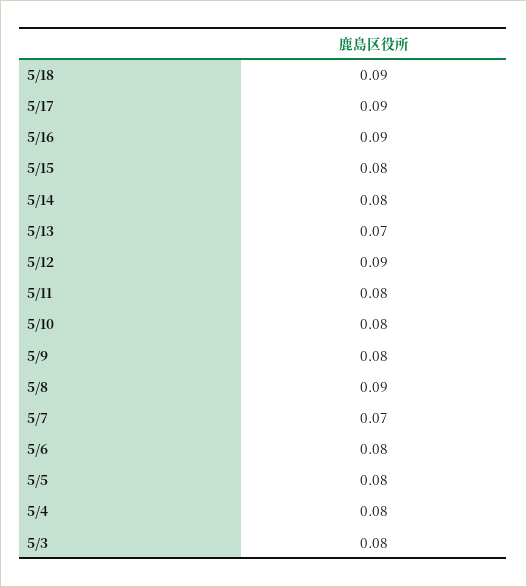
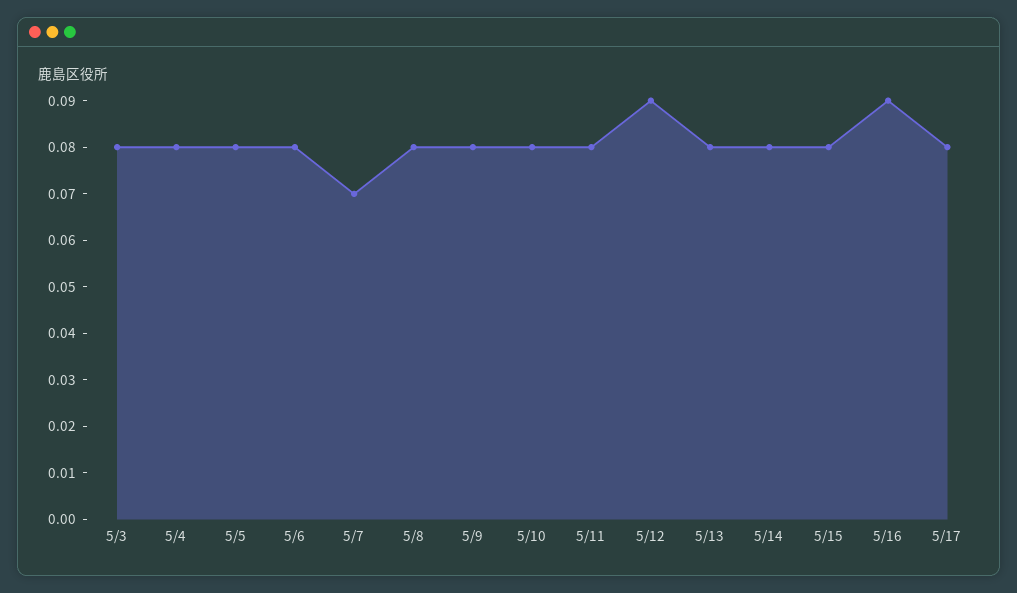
  {
-   "5/18": 0.09,
-   "5/17": 0.09,
+   "5/17": 0.08,
    "5/16": 0.09,
    "5/15": 0.08,
    "5/14": 0.08,
-   "5/13": 0.07,
+   "5/13": 0.08,
    "5/12": 0.09,
    "5/11": 0.08,
    "5/10": 0.08,
    "5/9": 0.08,
-   "5/8": 0.09,
+   "5/8": 0.08,
    "5/7": 0.07,
    "5/6": 0.08,
    "5/5": 0.08,
    "5/4": 0.08,
    "5/3": 0.08
  }

